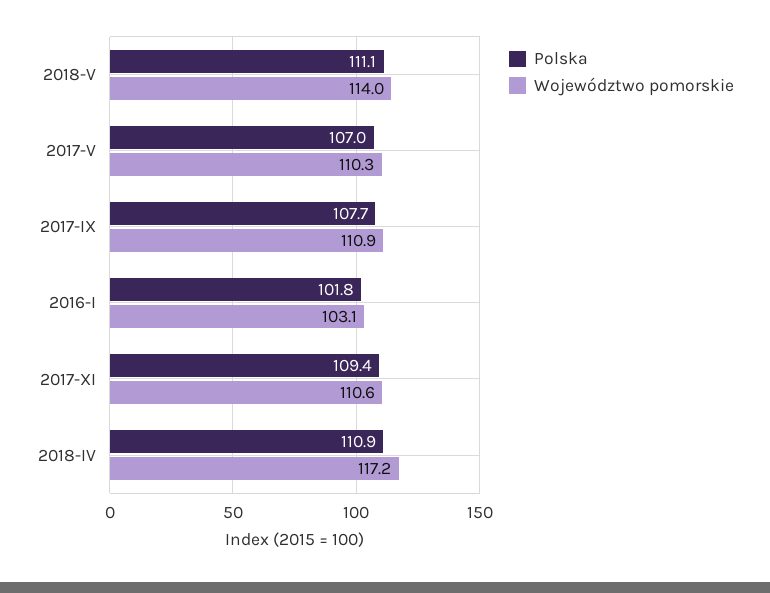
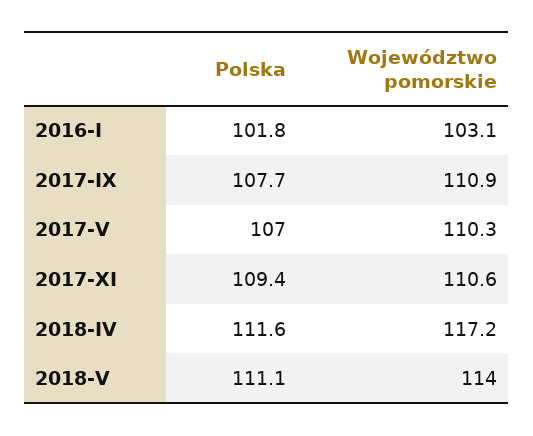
  {
    "Polska": {
      "2018-V": 111.1,
      "2017-V": 107,
      "2017-IX": 107.7,
      "2016-I": 101.8,
      "2017-XI": 109.4,
-     "2018-IV": 110.9
+     "2018-IV": 111.6
    },
    "Województwo pomorskie": {
      "2018-V": 114,
      "2017-V": 110.3,
      "2017-IX": 110.9,
      "2016-I": 103.1,
      "2017-XI": 110.6,
      "2018-IV": 117.2
    }
  }

